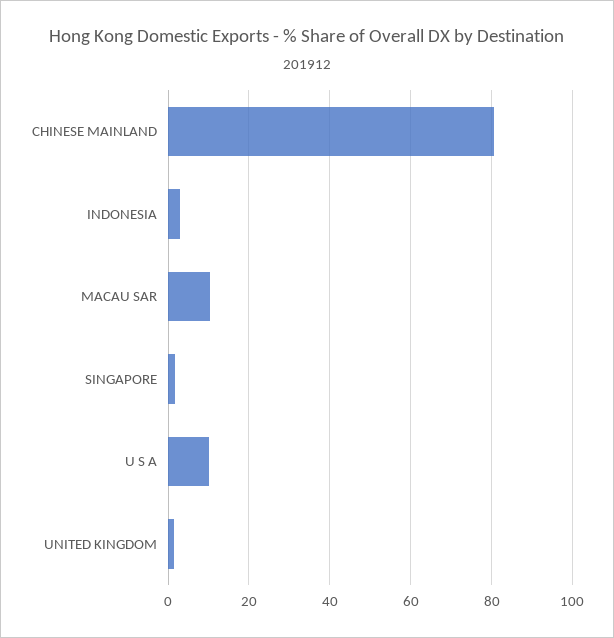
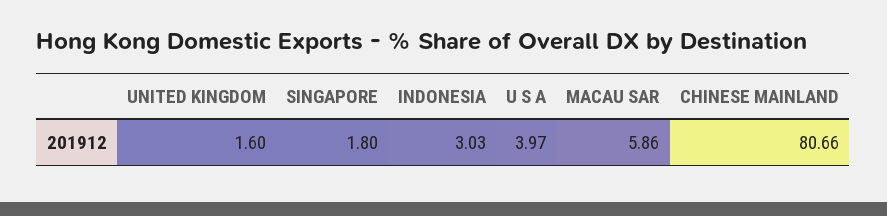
  {
    "CHINESE MAINLAND": 80.66,
    "INDONESIA": 3.03,
-   "MACAU SAR": 10,
+   "MACAU SAR": 5.86,
    "SINGAPORE": 1.8,
-   "U S A": 10,
+   "U S A": 3.97,
    "UNITED KINGDOM": 1.6
  }

